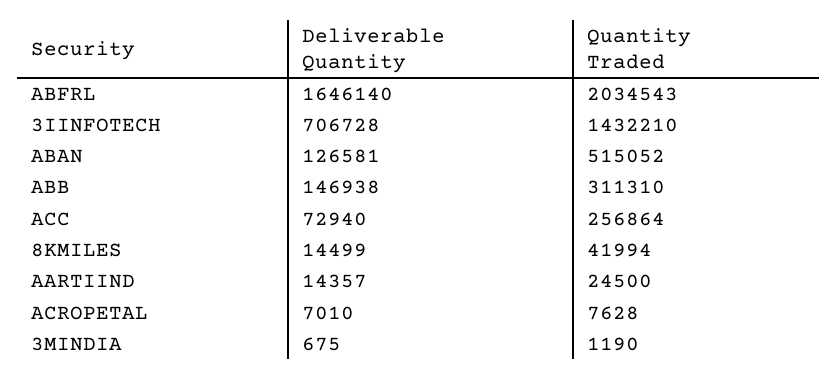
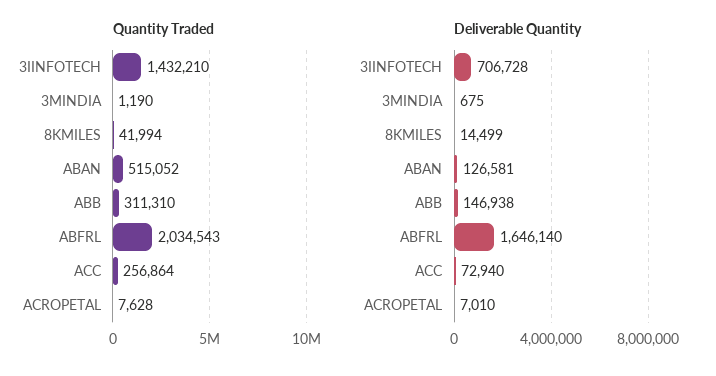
  {
    "Deliverable Quantity": {
      "ABFRL": 1646140,
      "3IINFOTECH": 706728,
      "ABAN": 126581,
      "ABB": 146938,
      "ACC": 72940,
      "8KMILES": 14499,
-     "AARTIIND": 14357,
      "ACROPETAL": 7010,
      "3MINDIA": 675
    },
    "Quantity Traded": {
      "ABFRL": 2034543,
      "3IINFOTECH": 1432210,
      "ABAN": 515052,
      "ABB": 311310,
      "ACC": 256864,
      "8KMILES": 41994,
-     "AARTIIND": 24500,
      "ACROPETAL": 7628,
      "3MINDIA": 1190
    }
  }

